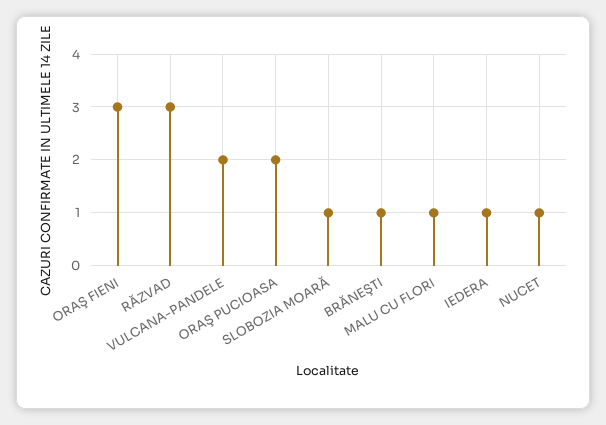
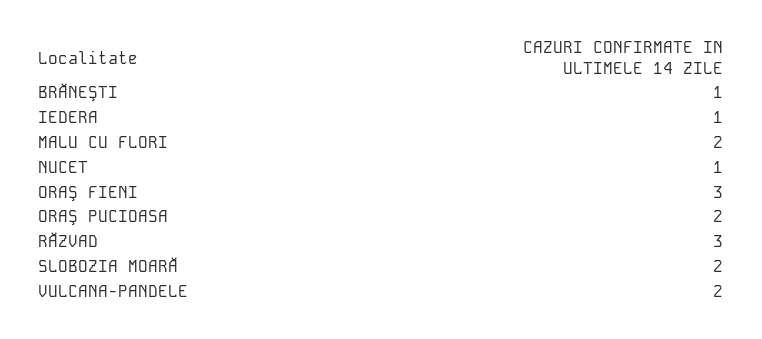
  {
    "ORAŞ FIENI": 3,
    "RĂZVAD": 3,
    "VULCANA-PANDELE": 2,
    "ORAŞ PUCIOASA": 2,
-   "SLOBOZIA MOARĂ": 1,
+   "SLOBOZIA MOARĂ": 2,
    "BRĂNEŞTI": 1,
-   "MALU CU FLORI": 1,
+   "MALU CU FLORI": 2,
    "IEDERA": 1,
    "NUCET": 1
  }

